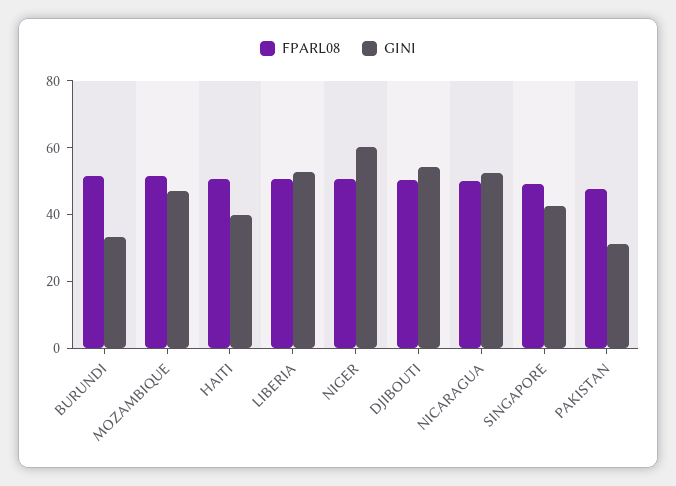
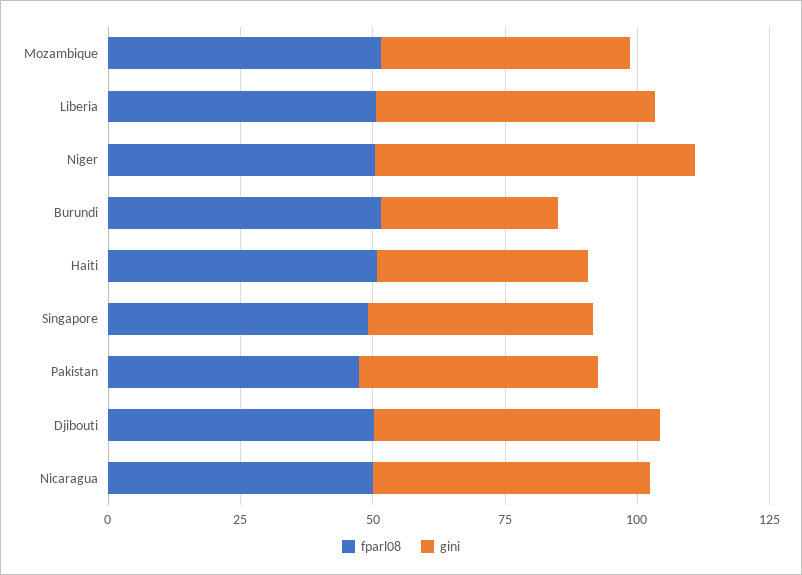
  {
    "FPARL08": {
      "BURUNDI": 50,
      "MOZAMBIQUE": 50,
      "HAITI": 50,
      "LIBERIA": 50,
      "NIGER": 50,
      "DJIBOUTI": 50,
      "NICARAGUA": 50,
      "SINGAPORE": 50,
      "PAKISTAN": 45
    },
    "GINI": {
      "BURUNDI": 35,
      "MOZAMBIQUE": 45,
      "HAITI": 40,
      "LIBERIA": 55,
      "NIGER": 60,
      "DJIBOUTI": 55,
      "NICARAGUA": 50,
      "SINGAPORE": 45,
-     "PAKISTAN": 30
+     "PAKISTAN": 45
    }
  }

